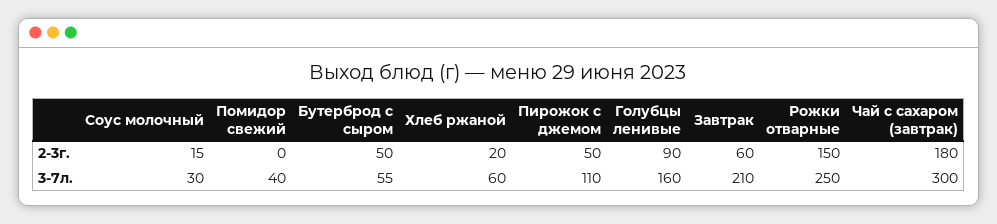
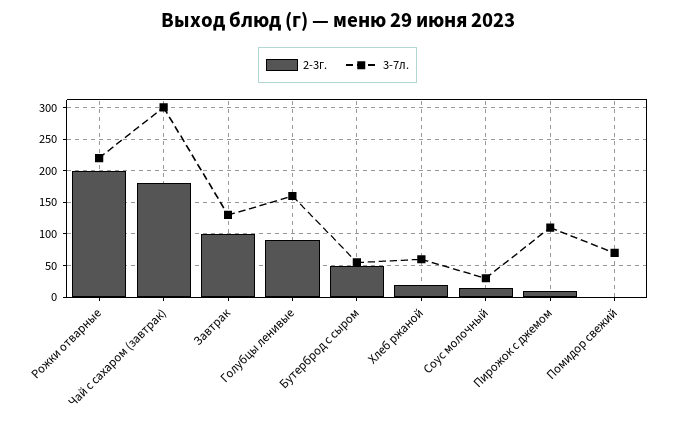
  {
    "2-3г.": {
      "Соус молочный": 15,
      "Помидор свежий": 0,
      "Бутерброд с сыром": 50,
      "Хлеб ржаной": 20,
-     "Пирожок с джемом": 50,
+     "Пирожок с джемом": 10,
      "Голубцы ленивые": 90,
-     "Завтрак": 60,
+     "Завтрак": 100,
-     "Рожки отварные": 150,
+     "Рожки отварные": 200,
      "Чай с сахаром (завтрак)": 180
    },
    "3-7л.": {
      "Соус молочный": 30,
-     "Помидор свежий": 40,
+     "Помидор свежий": 70,
      "Бутерброд с сыром": 55,
      "Хлеб ржаной": 60,
      "Пирожок с джемом": 110,
      "Голубцы ленивые": 160,
-     "Завтрак": 210,
+     "Завтрак": 130,
-     "Рожки отварные": 250,
+     "Рожки отварные": 220,
      "Чай с сахаром (завтрак)": 300
    }
  }

